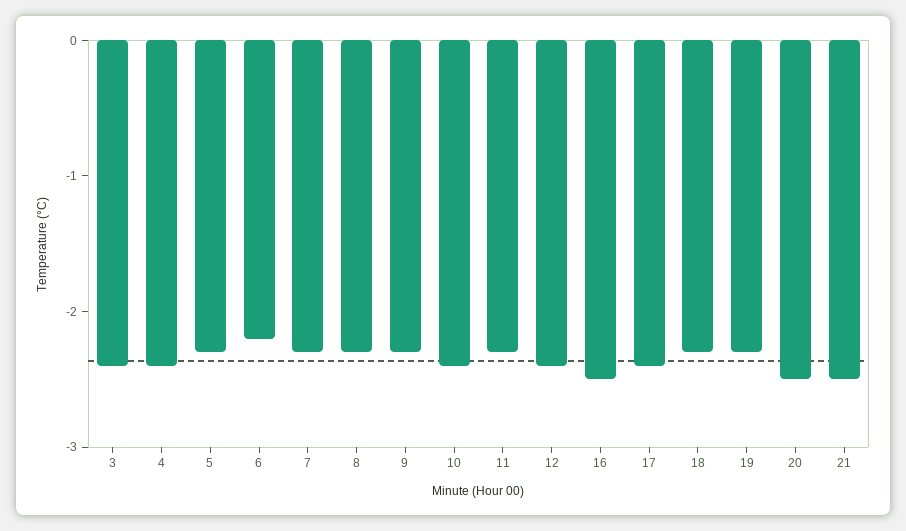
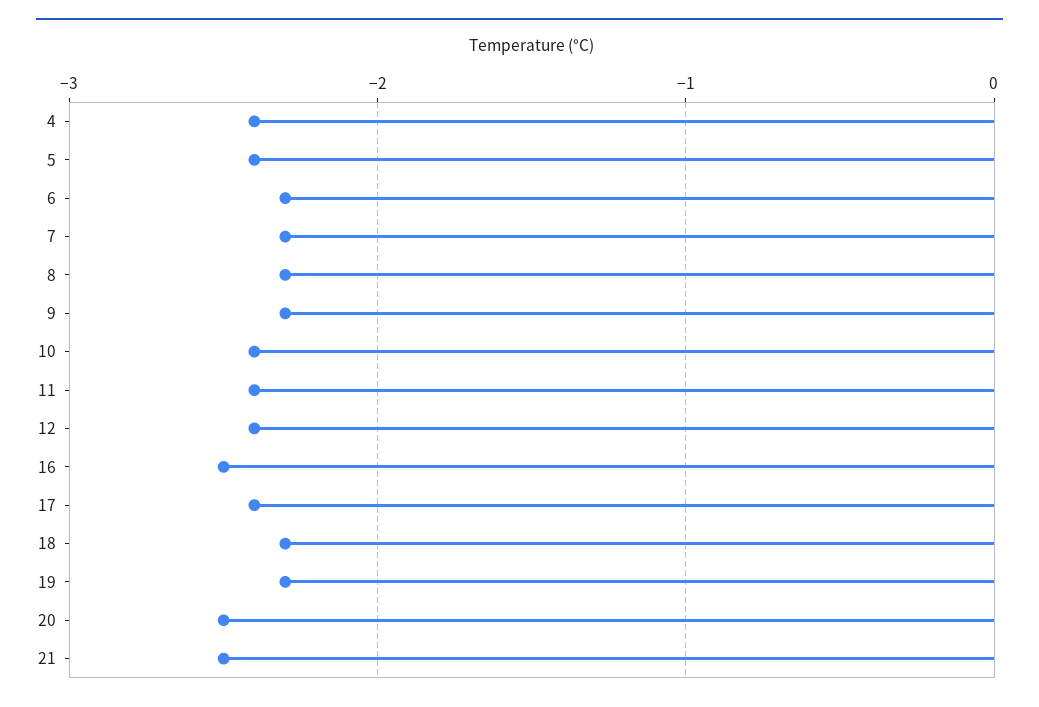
  {
-   "3": -2.4,
    "4": -2.4,
-   "5": -2.3,
+   "5": -2.4,
-   "6": -2.2,
+   "6": -2.3,
    "7": -2.3,
    "8": -2.3,
    "9": -2.3,
    "10": -2.4,
-   "11": -2.3,
+   "11": -2.4,
    "12": -2.4,
    "16": -2.5,
    "17": -2.4,
    "18": -2.3,
    "19": -2.3,
    "20": -2.5,
    "21": -2.5
  }

